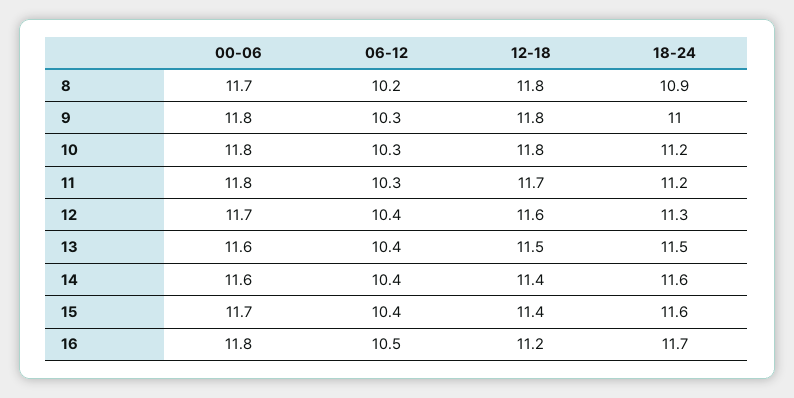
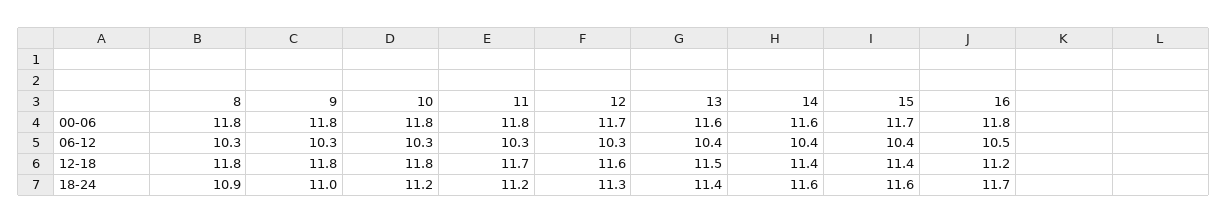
  {
    "00-06": {
-     "8": 11.7,
+     "8": 11.8,
      "9": 11.8,
      "10": 11.8,
      "11": 11.8,
      "12": 11.7,
      "13": 11.6,
      "14": 11.6,
      "15": 11.7,
      "16": 11.8
    },
    "06-12": {
-     "8": 10.2,
+     "8": 10.3,
      "9": 10.3,
      "10": 10.3,
      "11": 10.3,
-     "12": 10.4,
+     "12": 10.3,
      "13": 10.4,
      "14": 10.4,
      "15": 10.4,
      "16": 10.5
    },
    "12-18": {
      "8": 11.8,
      "9": 11.8,
      "10": 11.8,
      "11": 11.7,
      "12": 11.6,
      "13": 11.5,
      "14": 11.4,
      "15": 11.4,
      "16": 11.2
    },
    "18-24": {
      "8": 10.9,
      "9": 11,
      "10": 11.2,
      "11": 11.2,
      "12": 11.3,
-     "13": 11.5,
+     "13": 11.4,
      "14": 11.6,
      "15": 11.6,
      "16": 11.7
    }
  }

